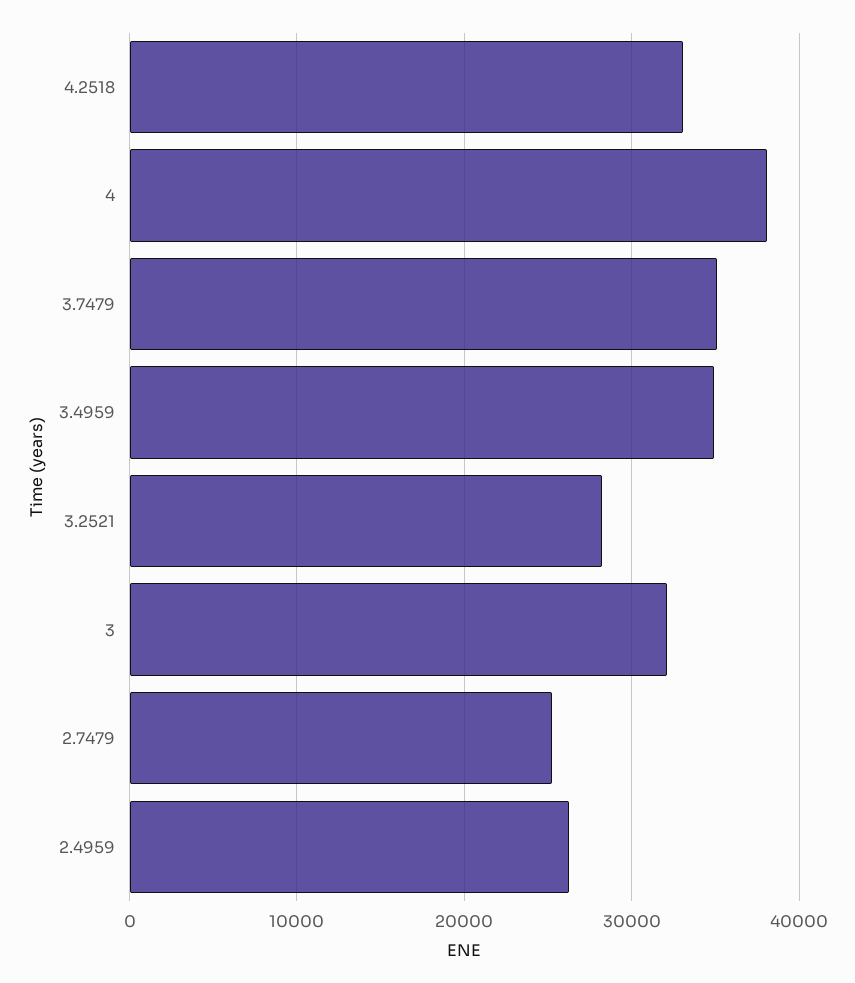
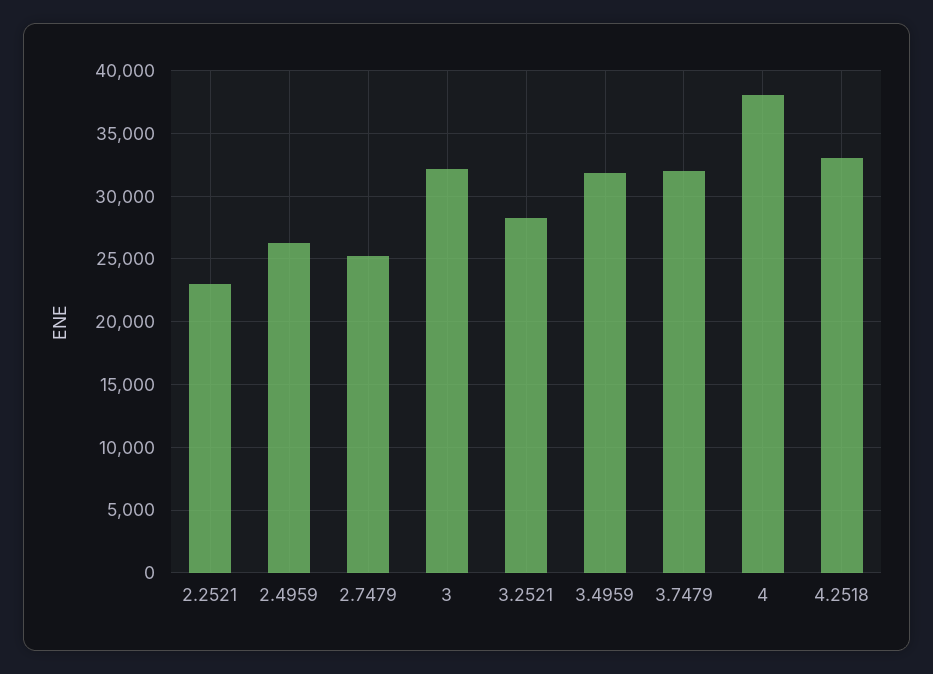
  {
    "4.2518": 33000,
    "4": 38000,
-   "3.7479": 35000,
+   "3.7479": 32000,
-   "3.4959": 35000,
+   "3.4959": 32000,
    "3.2521": 28000,
    "3": 32000,
    "2.7479": 25000,
-   "2.4959": 26000
+   "2.4959": 26000,
+   "2.2521": 23000
  }

